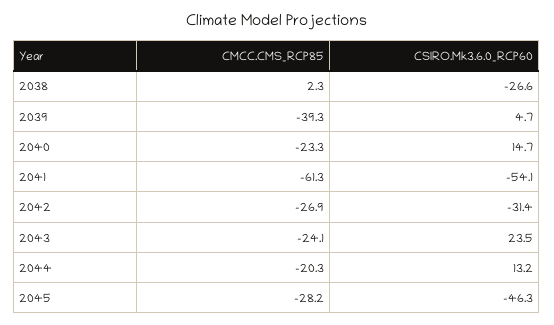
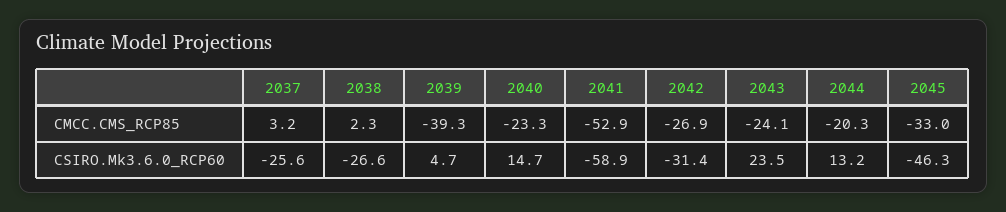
  {
    "CMCC.CMS_RCP85": {
      "2038": 2.3,
      "2039": -39.3,
      "2040": -23.3,
-     "2041": -61.3,
+     "2041": -52.9,
      "2042": -26.9,
      "2043": -24.1,
      "2044": -20.3,
-     "2045": -28.2
+     "2045": -33,
+     "2037": 3.2
    },
    "CSIRO.Mk3.6.0_RCP60": {
      "2038": -26.6,
      "2039": 4.7,
      "2040": 14.7,
-     "2041": -54.1,
+     "2041": -58.9,
      "2042": -31.4,
      "2043": 23.5,
      "2044": 13.2,
-     "2045": -46.3
+     "2045": -46.3,
+     "2037": -25.6
    }
  }

